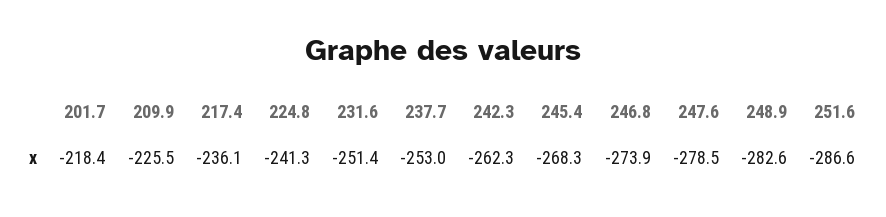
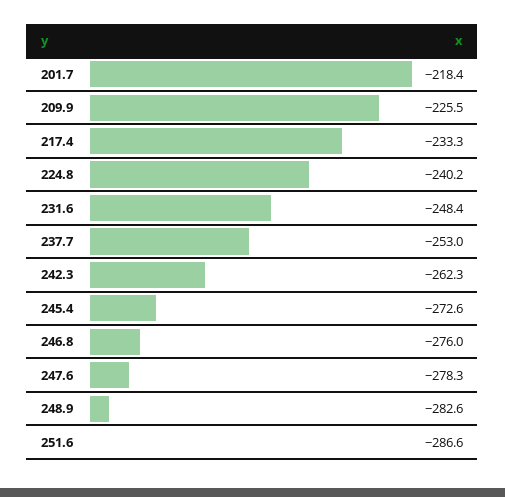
  {
    "201.7": -218.4,
    "209.9": -225.5,
-   "217.4": -236.1,
+   "217.4": -233.3,
-   "224.8": -241.3,
+   "224.8": -240.2,
-   "231.6": -251.4,
+   "231.6": -248.4,
    "237.7": -253,
    "242.3": -262.3,
-   "245.4": -268.3,
+   "245.4": -272.6,
-   "246.8": -273.9,
+   "246.8": -276,
-   "247.6": -278.5,
+   "247.6": -278.3,
    "248.9": -282.6,
    "251.6": -286.6
  }

